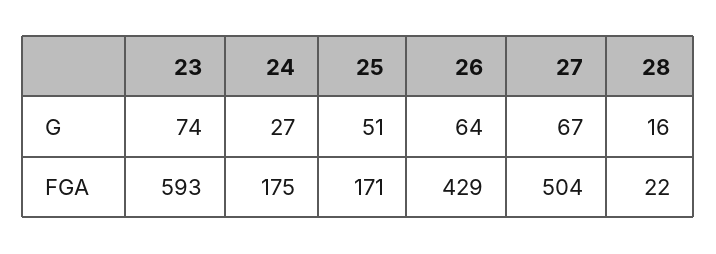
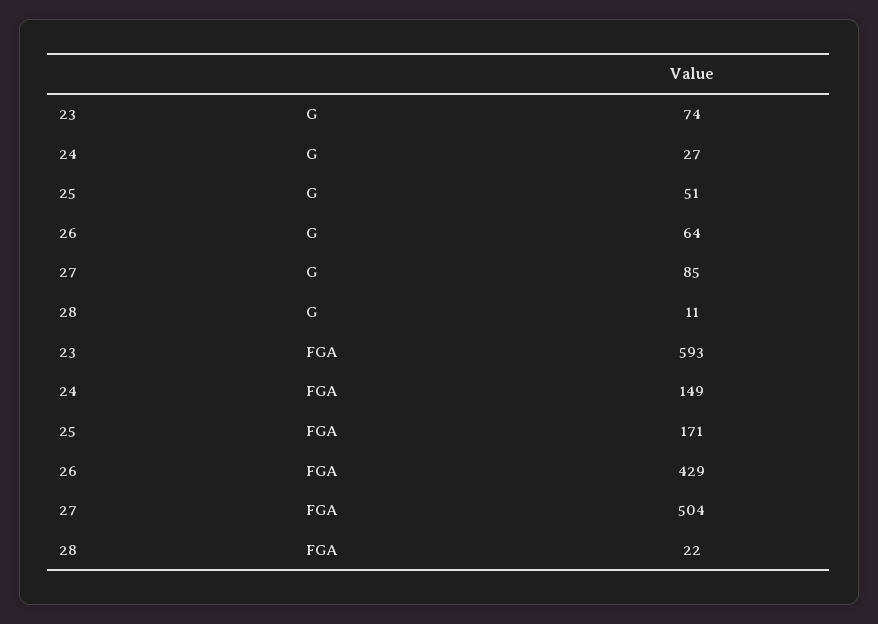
  {
    "23": {
      "G": 74,
      "FGA": 593
    },
    "24": {
      "G": 27,
-     "FGA": 175
+     "FGA": 149
    },
    "25": {
      "G": 51,
      "FGA": 171
    },
    "26": {
      "G": 64,
      "FGA": 429
    },
    "27": {
-     "G": 67,
+     "G": 85,
      "FGA": 504
    },
    "28": {
-     "G": 16,
+     "G": 11,
      "FGA": 22
    }
  }

